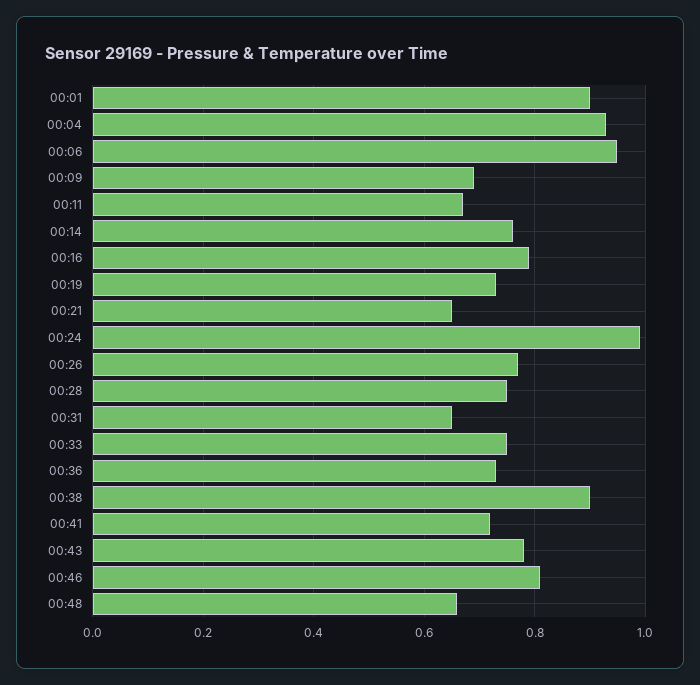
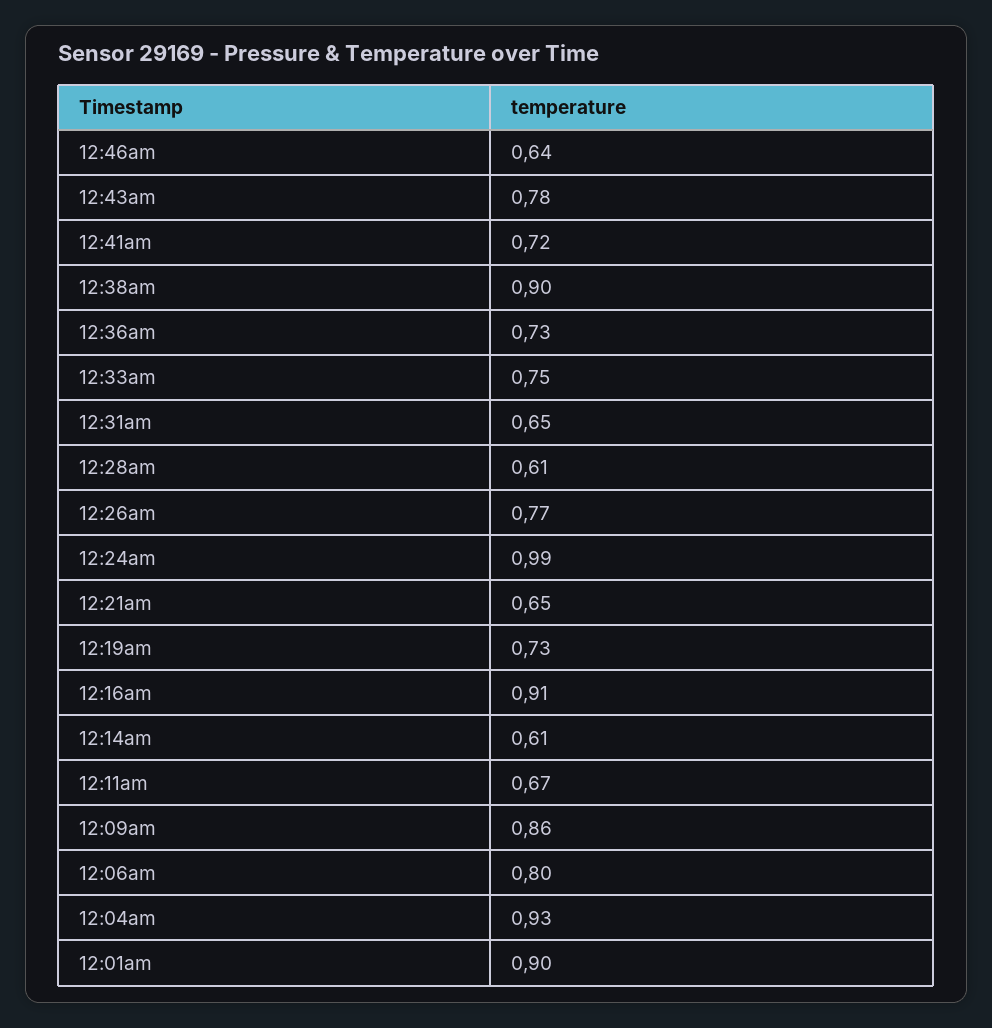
  {
    "00:01": 0.9,
    "00:04": 0.93,
-   "00:06": 0.95,
+   "00:06": 0.8,
-   "00:09": 0.7,
+   "00:09": 0.86,
    "00:11": 0.67,
-   "00:14": 0.75,
+   "00:14": 0.61,
-   "00:16": 0.8,
+   "00:16": 0.91,
    "00:19": 0.73,
    "00:21": 0.65,
    "00:24": 0.99,
    "00:26": 0.77,
-   "00:28": 0.75,
+   "00:28": 0.61,
    "00:31": 0.65,
    "00:33": 0.75,
    "00:36": 0.73,
    "00:38": 0.9,
    "00:41": 0.72,
    "00:43": 0.78,
-   "00:46": 0.8,
+   "00:46": 0.64
-   "00:48": 0.65
  }

